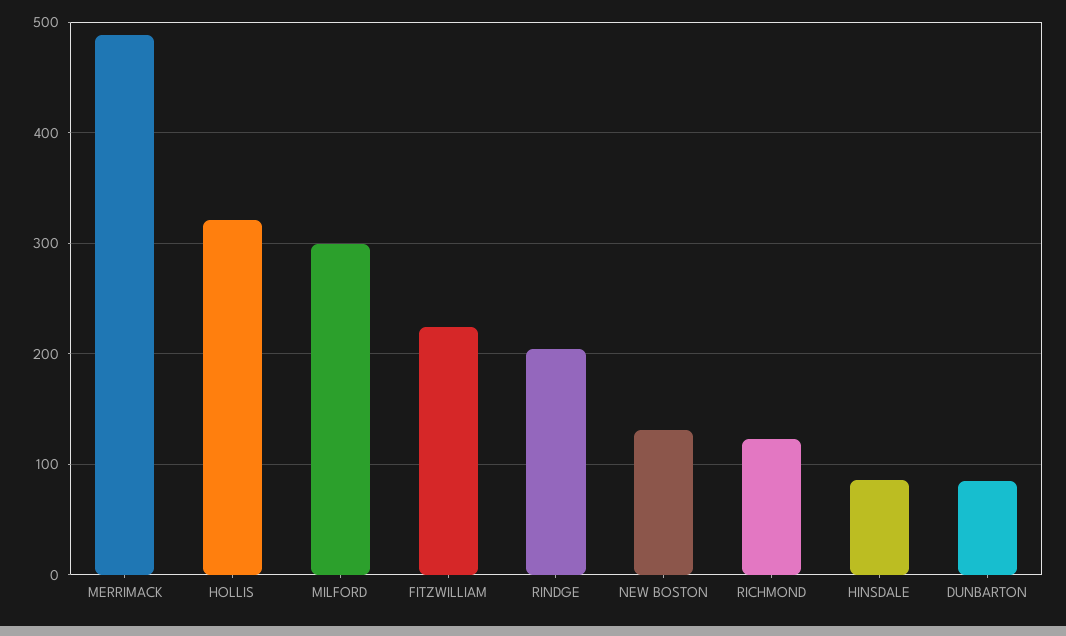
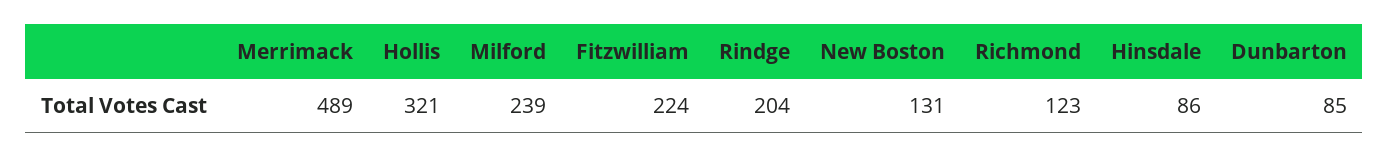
  {
    "MERRIMACK": 489,
    "HOLLIS": 321,
-   "MILFORD": 300,
+   "MILFORD": 239,
    "FITZWILLIAM": 224,
    "RINDGE": 204,
    "NEW BOSTON": 131,
    "RICHMOND": 123,
    "HINSDALE": 86,
    "DUNBARTON": 85
  }

